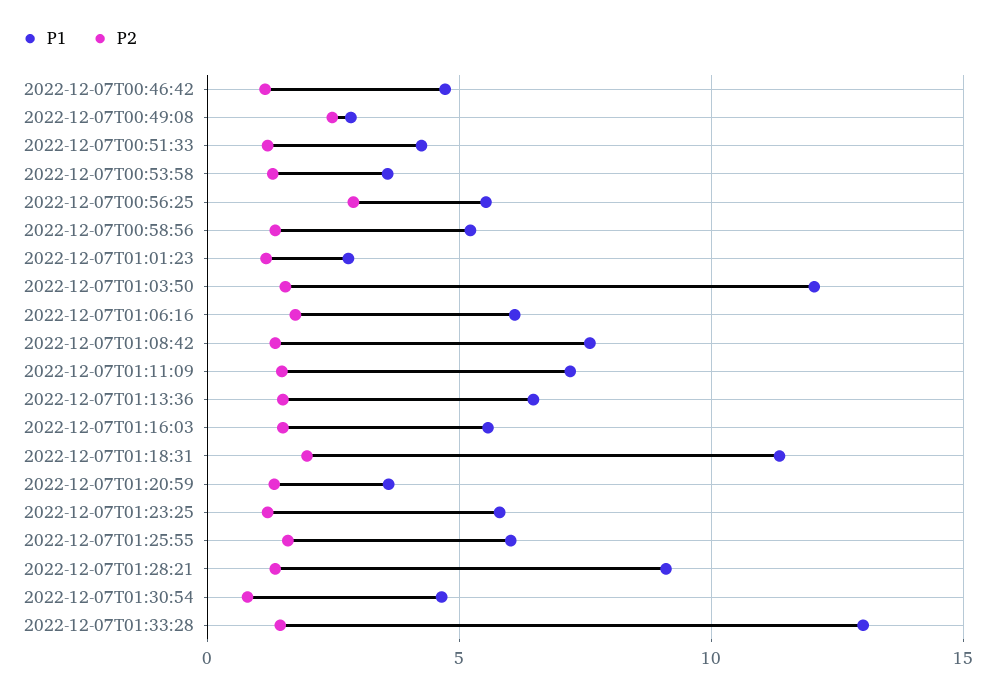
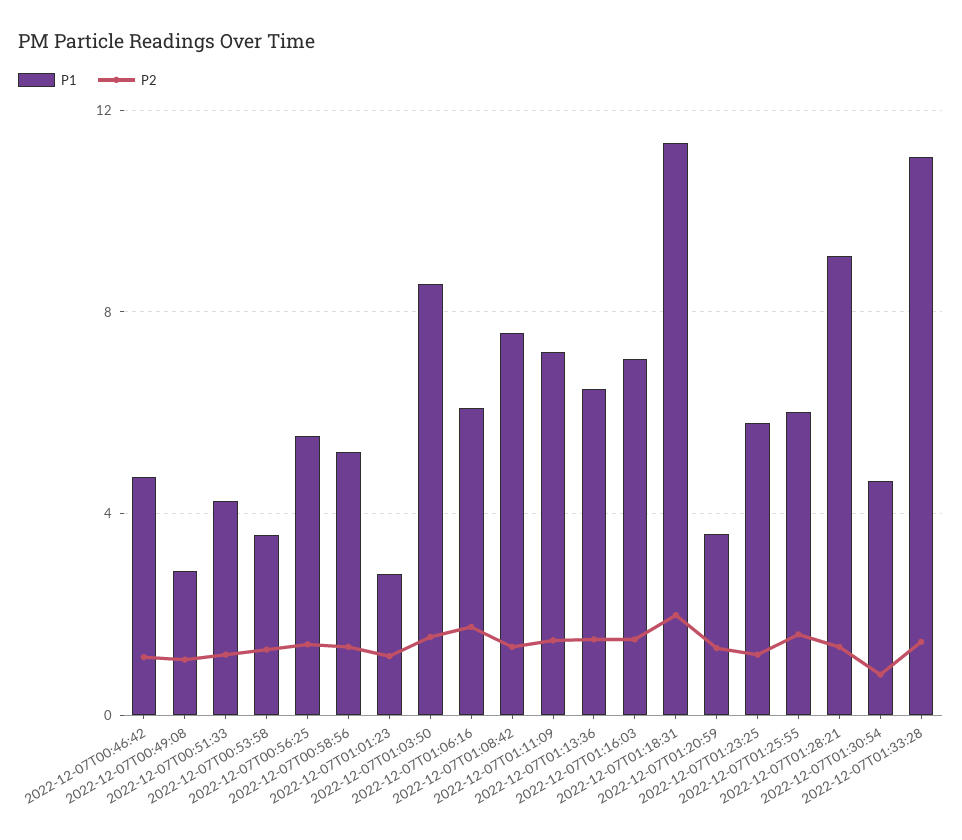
  {
    "P1": {
      "2022-12-07T00:46:42": 4.5,
      "2022-12-07T00:49:08": 3,
      "2022-12-07T00:51:33": 4.5,
      "2022-12-07T00:53:58": 3.5,
      "2022-12-07T00:56:25": 5.5,
      "2022-12-07T00:58:56": 5,
      "2022-12-07T01:01:23": 3,
-     "2022-12-07T01:03:50": 12,
+     "2022-12-07T01:03:50": 8.5,
      "2022-12-07T01:06:16": 6,
      "2022-12-07T01:08:42": 7.5,
      "2022-12-07T01:11:09": 7,
      "2022-12-07T01:13:36": 6.5,
-     "2022-12-07T01:16:03": 5.5,
+     "2022-12-07T01:16:03": 7,
      "2022-12-07T01:18:31": 11.5,
      "2022-12-07T01:20:59": 3.5,
      "2022-12-07T01:23:25": 6,
      "2022-12-07T01:25:55": 6,
      "2022-12-07T01:28:21": 9,
      "2022-12-07T01:30:54": 4.5,
-     "2022-12-07T01:33:28": 13
+     "2022-12-07T01:33:28": 11
    },
    "P2": {
      "2022-12-07T00:46:42": 1,
-     "2022-12-07T00:49:08": 2.5,
+     "2022-12-07T00:49:08": 1,
      "2022-12-07T00:51:33": 1,
      "2022-12-07T00:53:58": 1.5,
-     "2022-12-07T00:56:25": 3,
+     "2022-12-07T00:56:25": 1.5,
      "2022-12-07T00:58:56": 1.5,
      "2022-12-07T01:01:23": 1,
      "2022-12-07T01:03:50": 1.5,
      "2022-12-07T01:06:16": 2,
      "2022-12-07T01:08:42": 1.5,
      "2022-12-07T01:11:09": 1.5,
      "2022-12-07T01:13:36": 1.5,
      "2022-12-07T01:16:03": 1.5,
      "2022-12-07T01:18:31": 2,
      "2022-12-07T01:20:59": 1.5,
      "2022-12-07T01:23:25": 1,
      "2022-12-07T01:25:55": 1.5,
      "2022-12-07T01:28:21": 1.5,
      "2022-12-07T01:30:54": 1,
      "2022-12-07T01:33:28": 1.5
    }
  }

